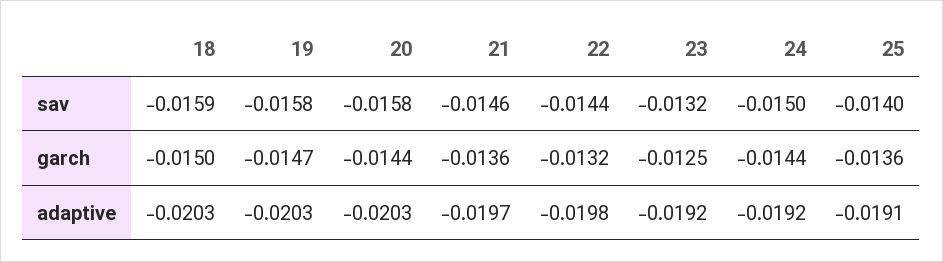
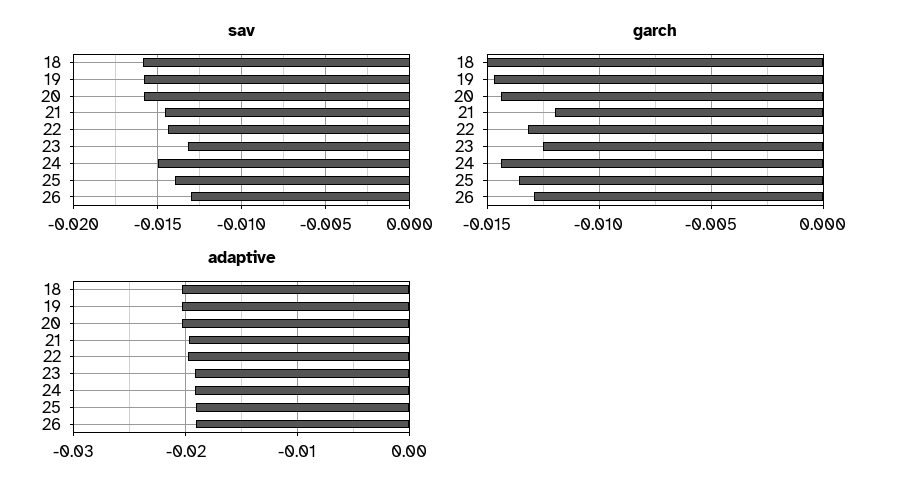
  {
    "sav": {
      "18": -0.0159,
      "19": -0.0158,
      "20": -0.0158,
      "21": -0.0146,
      "22": -0.0144,
      "23": -0.0132,
      "24": -0.015,
-     "25": -0.014
+     "25": -0.014,
+     "26": -0.013
    },
    "garch": {
      "18": -0.015,
      "19": -0.0147,
      "20": -0.0144,
-     "21": -0.0136,
+     "21": -0.012,
      "22": -0.0132,
      "23": -0.0125,
      "24": -0.0144,
-     "25": -0.0136
+     "25": -0.0136,
+     "26": -0.013
    },
    "adaptive": {
      "18": -0.0203,
      "19": -0.0203,
      "20": -0.0203,
      "21": -0.0197,
      "22": -0.0198,
      "23": -0.0192,
      "24": -0.0192,
-     "25": -0.0191
+     "25": -0.0191,
+     "26": -0.019
    }
  }

